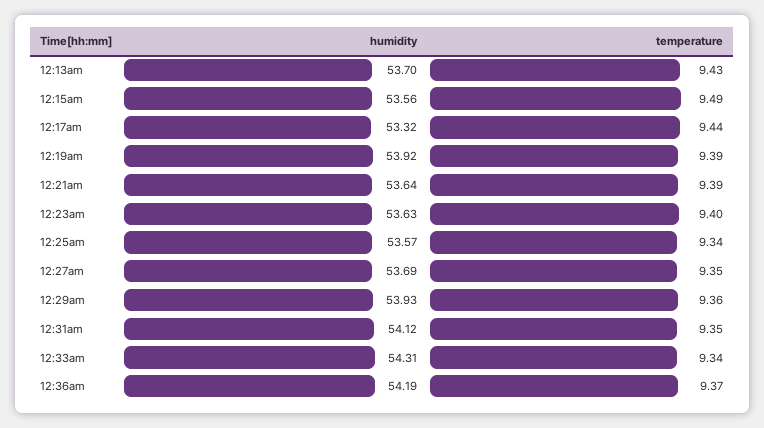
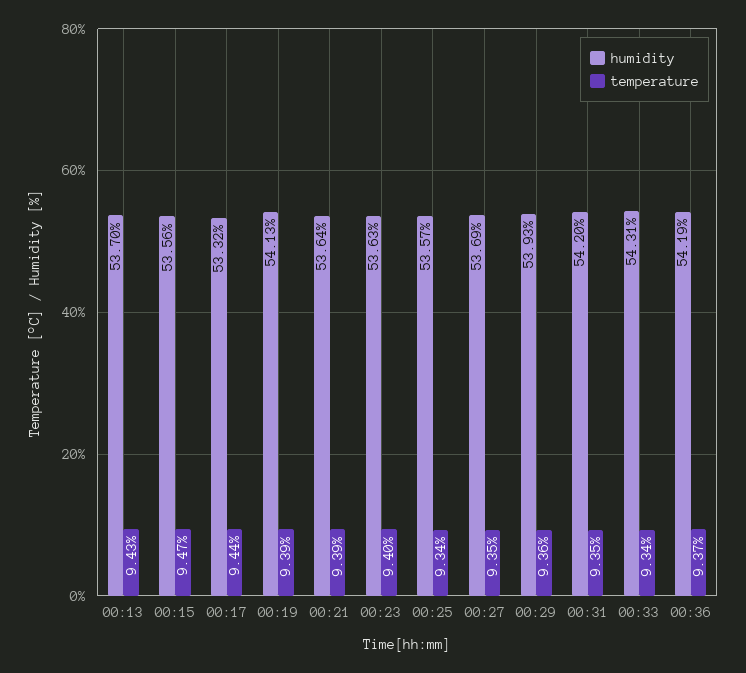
  {
    "humidity": {
      "12:13am": 53.7,
      "12:15am": 53.56,
      "12:17am": 53.32,
-     "12:19am": 53.92,
+     "12:19am": 54.13,
      "12:21am": 53.64,
      "12:23am": 53.63,
      "12:25am": 53.57,
      "12:27am": 53.69,
      "12:29am": 53.93,
-     "12:31am": 54.12,
+     "12:31am": 54.2,
      "12:33am": 54.31,
      "12:36am": 54.19
    },
    "temperature": {
      "12:13am": 9.43,
-     "12:15am": 9.49,
+     "12:15am": 9.47,
      "12:17am": 9.44,
      "12:19am": 9.39,
      "12:21am": 9.39,
      "12:23am": 9.4,
      "12:25am": 9.34,
      "12:27am": 9.35,
      "12:29am": 9.36,
      "12:31am": 9.35,
      "12:33am": 9.34,
      "12:36am": 9.37
    }
  }

